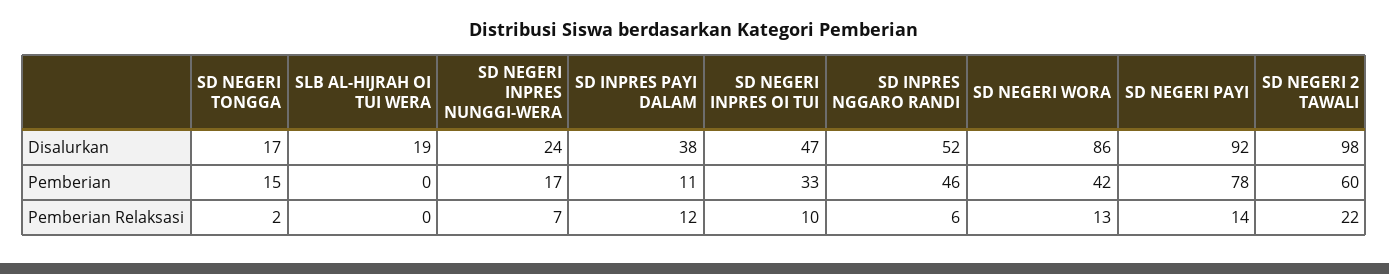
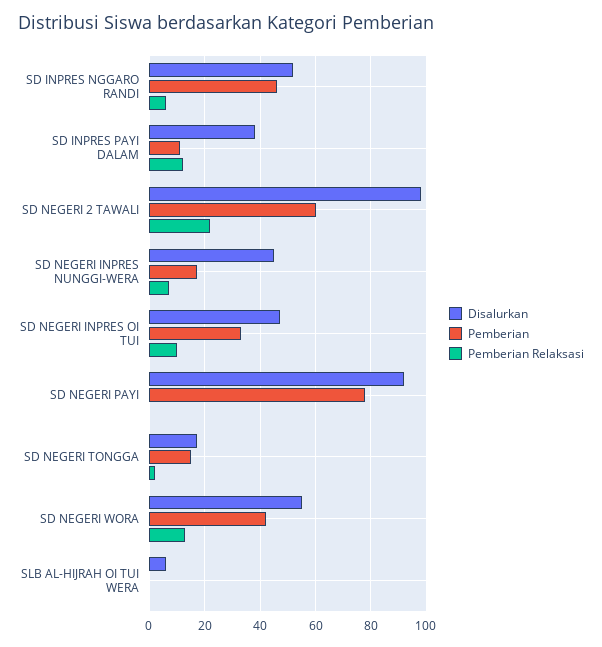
  {
    "Disalurkan": {
      "SD NEGERI TONGGA": 17,
-     "SLB AL-HIJRAH OI TUI WERA": 19,
+     "SLB AL-HIJRAH OI TUI WERA": 5,
-     "SD NEGERI INPRES NUNGGI-WERA": 24,
+     "SD NEGERI INPRES NUNGGI-WERA": 45,
      "SD INPRES PAYI DALAM": 38,
      "SD NEGERI INPRES OI TUI": 47,
      "SD INPRES NGGARO RANDI": 52,
-     "SD NEGERI WORA": 86,
+     "SD NEGERI WORA": 55,
      "SD NEGERI PAYI": 92,
      "SD NEGERI 2 TAWALI": 98
    },
    "Pemberian": {
      "SD NEGERI TONGGA": 15,
      "SLB AL-HIJRAH OI TUI WERA": 0,
      "SD NEGERI INPRES NUNGGI-WERA": 17,
      "SD INPRES PAYI DALAM": 11,
      "SD NEGERI INPRES OI TUI": 33,
      "SD INPRES NGGARO RANDI": 46,
      "SD NEGERI WORA": 42,
      "SD NEGERI PAYI": 78,
      "SD NEGERI 2 TAWALI": 60
    },
    "Pemberian Relaksasi": {
      "SD NEGERI TONGGA": 2,
      "SLB AL-HIJRAH OI TUI WERA": 0,
      "SD NEGERI INPRES NUNGGI-WERA": 7,
      "SD INPRES PAYI DALAM": 12,
      "SD NEGERI INPRES OI TUI": 10,
      "SD INPRES NGGARO RANDI": 6,
      "SD NEGERI WORA": 13,
-     "SD NEGERI PAYI": 14,
+     "SD NEGERI PAYI": 0,
      "SD NEGERI 2 TAWALI": 22
    }
  }

